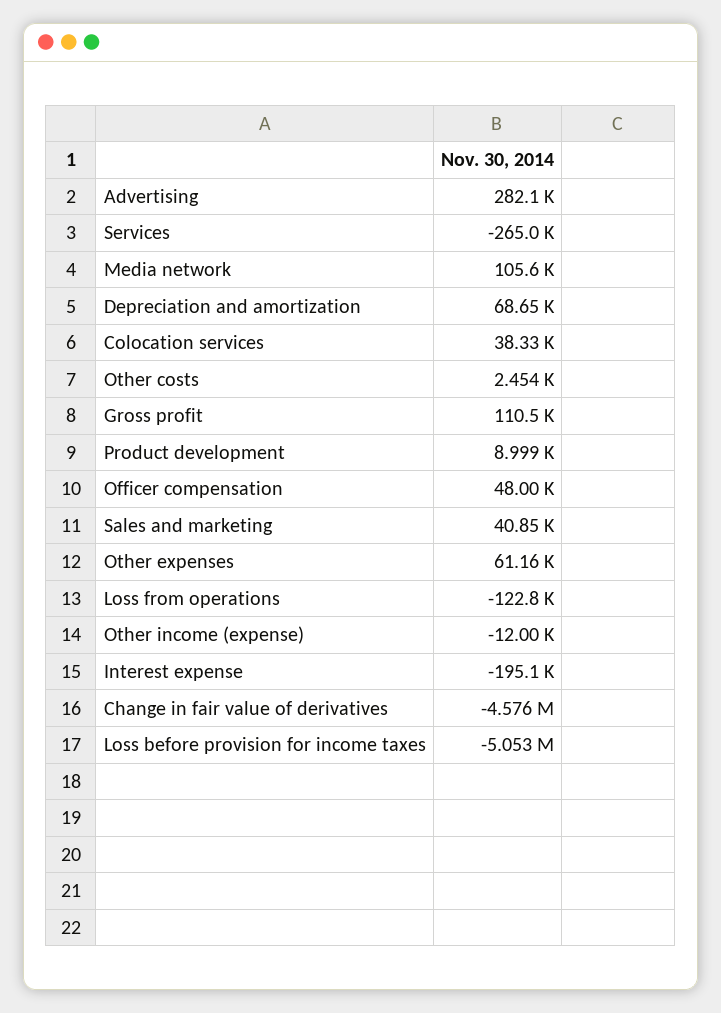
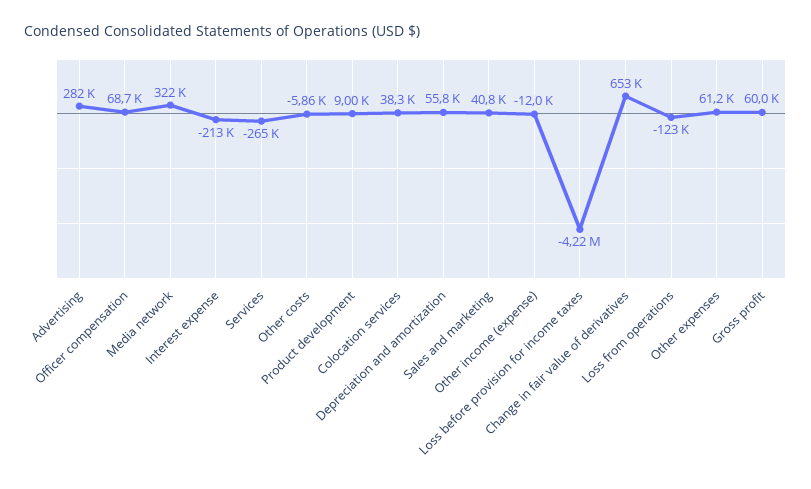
  {
    "Advertising": 282100,
    "Services": -265000,
-   "Media network": 105600,
+   "Media network": 322000,
-   "Depreciation and amortization": 68650,
+   "Depreciation and amortization": 55800,
    "Colocation services": 38330,
-   "Other costs": 2454,
+   "Other costs": -5860,
-   "Gross profit": 110500,
+   "Gross profit": 60000,
    "Product development": 8999,
-   "Officer compensation": 48000,
+   "Officer compensation": 68700,
    "Sales and marketing": 40850,
    "Other expenses": 61160,
    "Loss from operations": -122800,
    "Other income (expense)": -12000,
-   "Interest expense": -195100,
+   "Interest expense": -213000,
-   "Change in fair value of derivatives": -4576000,
+   "Change in fair value of derivatives": 653000,
-   "Loss before provision for income taxes": -5053000
+   "Loss before provision for income taxes": -4220000
  }

